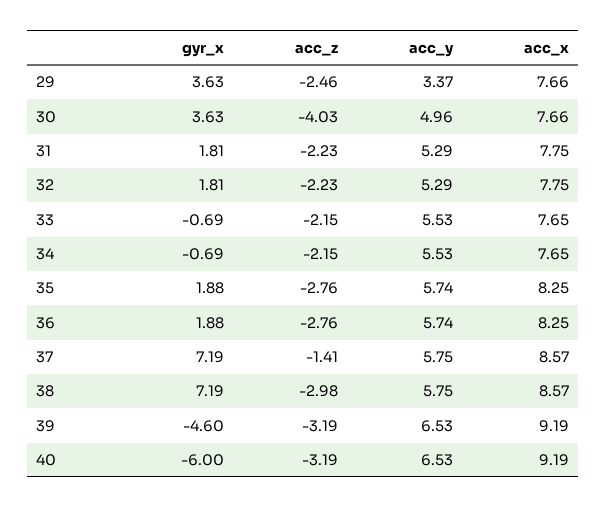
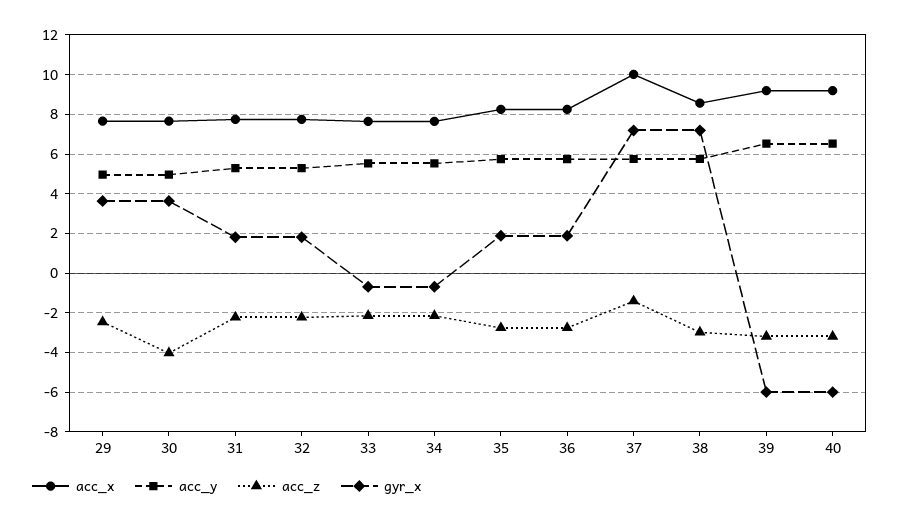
  {
    "gyr_x": {
      "29": 3.63,
      "30": 3.63,
      "31": 1.81,
      "32": 1.81,
      "33": -0.69,
      "34": -0.69,
      "35": 1.88,
      "36": 1.88,
      "37": 7.19,
      "38": 7.19,
-     "39": -4.6,
+     "39": -6,
      "40": -6
    },
    "acc_z": {
      "29": -2.46,
      "30": -4.03,
      "31": -2.23,
      "32": -2.23,
      "33": -2.15,
      "34": -2.15,
      "35": -2.76,
      "36": -2.76,
      "37": -1.41,
      "38": -2.98,
      "39": -3.19,
      "40": -3.19
    },
    "acc_y": {
-     "29": 3.37,
+     "29": 5,
      "30": 4.96,
      "31": 5.29,
      "32": 5.29,
      "33": 5.53,
      "34": 5.53,
      "35": 5.74,
      "36": 5.74,
      "37": 5.75,
      "38": 5.75,
      "39": 6.53,
      "40": 6.53
    },
    "acc_x": {
      "29": 7.66,
      "30": 7.66,
      "31": 7.75,
      "32": 7.75,
      "33": 7.65,
      "34": 7.65,
      "35": 8.25,
      "36": 8.25,
-     "37": 8.57,
+     "37": 10,
      "38": 8.57,
      "39": 9.19,
      "40": 9.19
    }
  }

